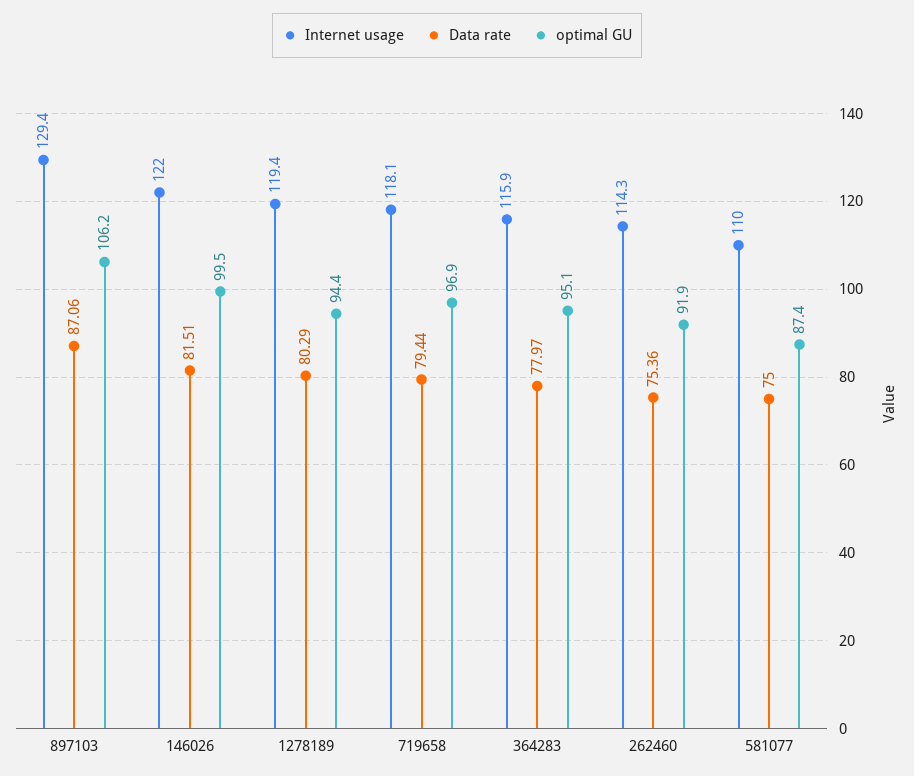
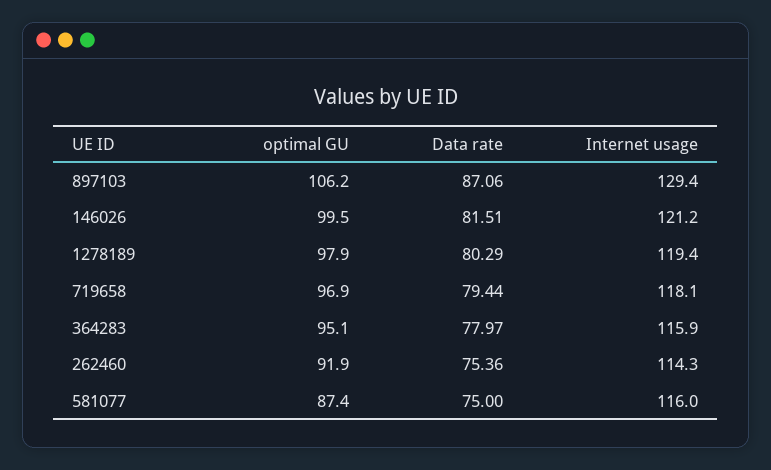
  {
    "Internet usage": {
      "897103": 129.4,
-     "146026": 122,
+     "146026": 121.2,
      "1278189": 119.4,
      "719658": 118.1,
      "364283": 115.9,
      "262460": 114.3,
-     "581077": 110
+     "581077": 116
    },
    "Data rate": {
      "897103": 87.06,
      "146026": 81.51,
      "1278189": 80.29,
      "719658": 79.44,
      "364283": 77.97,
      "262460": 75.36,
      "581077": 75
    },
    "optimal GU": {
      "897103": 106.2,
      "146026": 99.5,
-     "1278189": 94.4,
+     "1278189": 97.9,
      "719658": 96.9,
      "364283": 95.1,
      "262460": 91.9,
      "581077": 87.4
    }
  }

